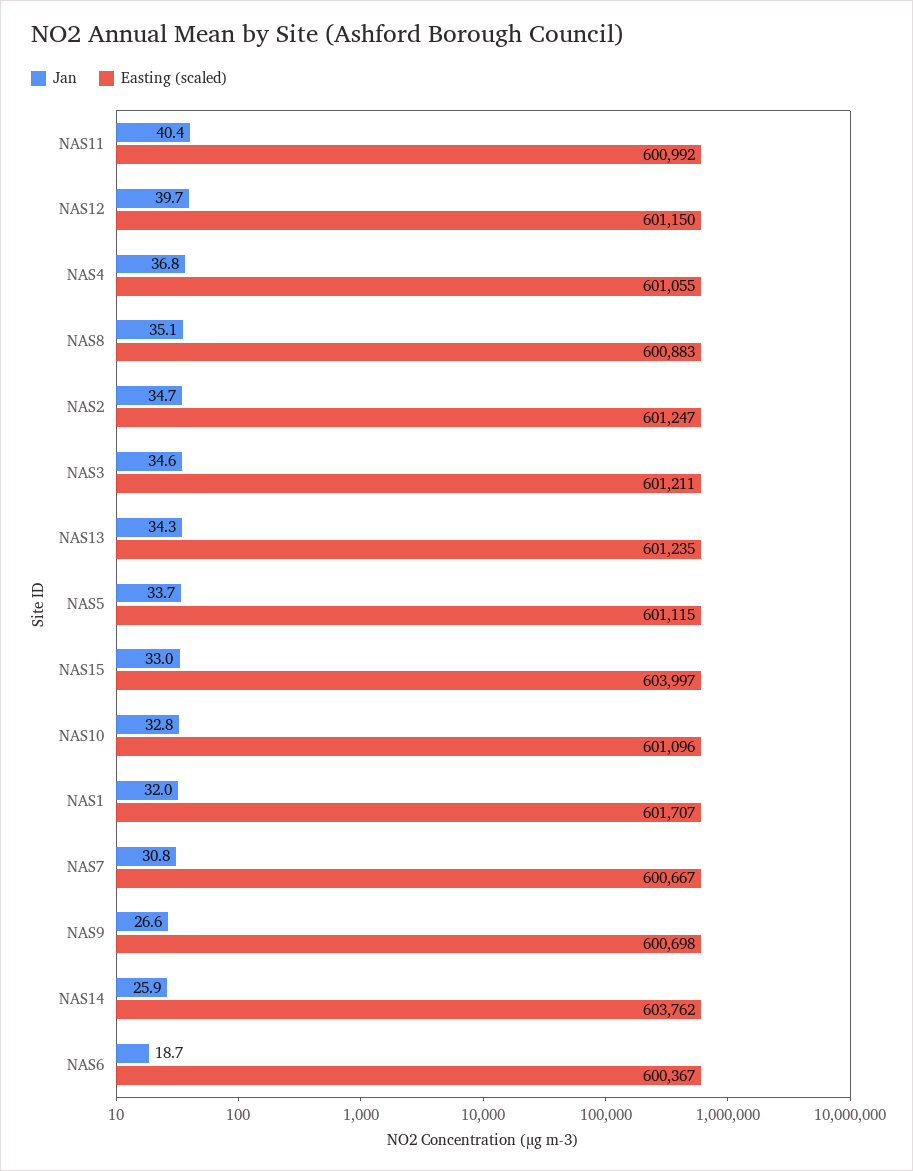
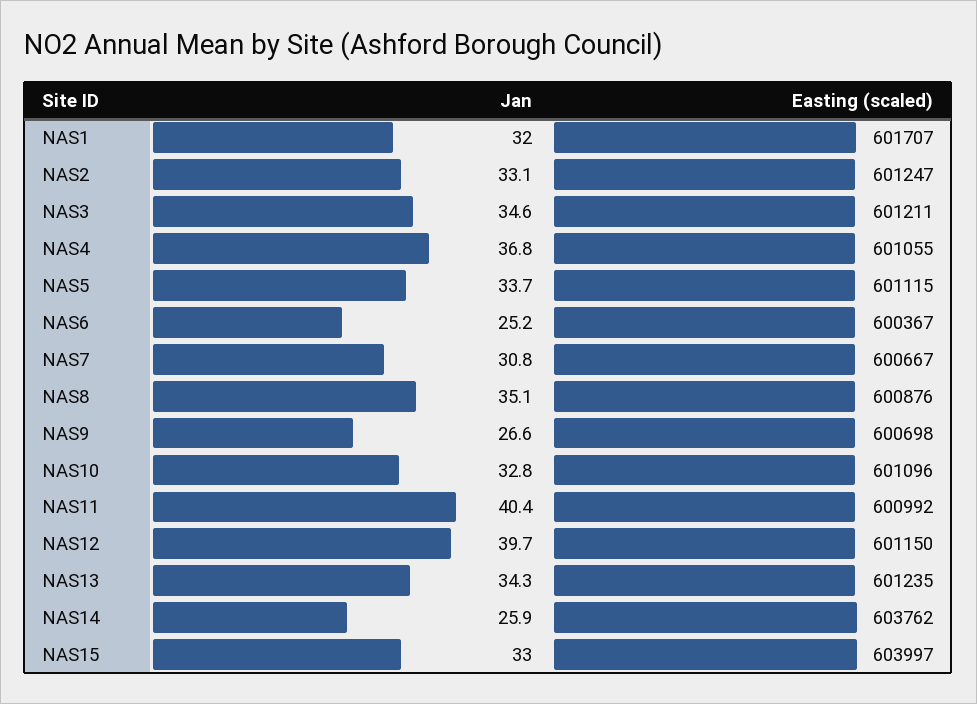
  {
    "Jan": {
      "NAS11": 40.4,
      "NAS12": 39.7,
      "NAS4": 36.8,
      "NAS8": 35.1,
-     "NAS2": 34.7,
+     "NAS2": 33.1,
      "NAS3": 34.6,
      "NAS13": 34.3,
      "NAS5": 33.7,
      "NAS15": 33,
      "NAS10": 32.8,
      "NAS1": 32,
      "NAS7": 30.8,
      "NAS9": 26.6,
      "NAS14": 25.9,
-     "NAS6": 18.7
+     "NAS6": 25.2
    },
    "Easting (scaled)": {
      "NAS11": 600992,
      "NAS12": 601150,
      "NAS4": 601055,
-     "NAS8": 600883,
+     "NAS8": 600876,
      "NAS2": 601247,
      "NAS3": 601211,
      "NAS13": 601235,
      "NAS5": 601115,
      "NAS15": 603997,
      "NAS10": 601096,
      "NAS1": 601707,
      "NAS7": 600667,
      "NAS9": 600698,
      "NAS14": 603762,
      "NAS6": 600367
    }
  }

